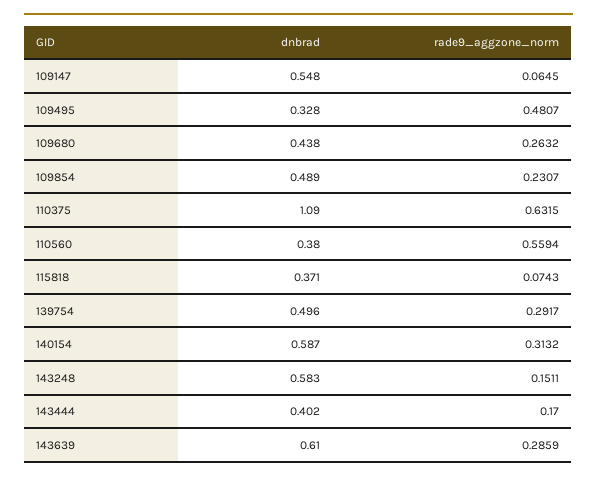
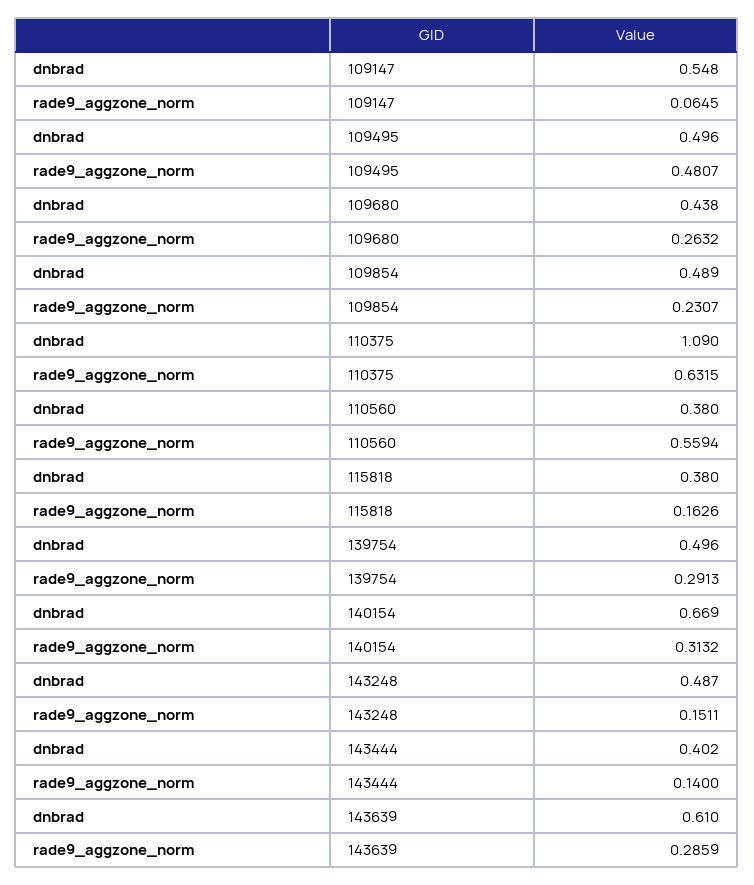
  {
    "dnbrad": {
      "109147": 0.548,
-     "109495": 0.328,
+     "109495": 0.496,
      "109680": 0.438,
      "109854": 0.489,
      "110375": 1.09,
      "110560": 0.38,
-     "115818": 0.371,
+     "115818": 0.38,
      "139754": 0.496,
-     "140154": 0.587,
+     "140154": 0.669,
-     "143248": 0.583,
+     "143248": 0.487,
      "143444": 0.402,
      "143639": 0.61
    },
    "rade9_aggzone_norm": {
      "109147": 0.0645,
      "109495": 0.4807,
      "109680": 0.2632,
      "109854": 0.2307,
      "110375": 0.6315,
      "110560": 0.5594,
-     "115818": 0.0743,
+     "115818": 0.1626,
-     "139754": 0.2917,
+     "139754": 0.2913,
      "140154": 0.3132,
      "143248": 0.1511,
-     "143444": 0.17,
+     "143444": 0.14,
      "143639": 0.2859
    }
  }

